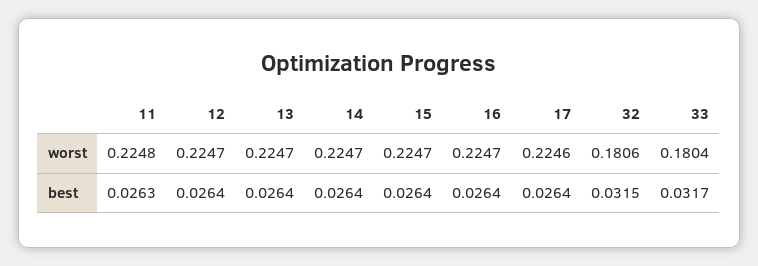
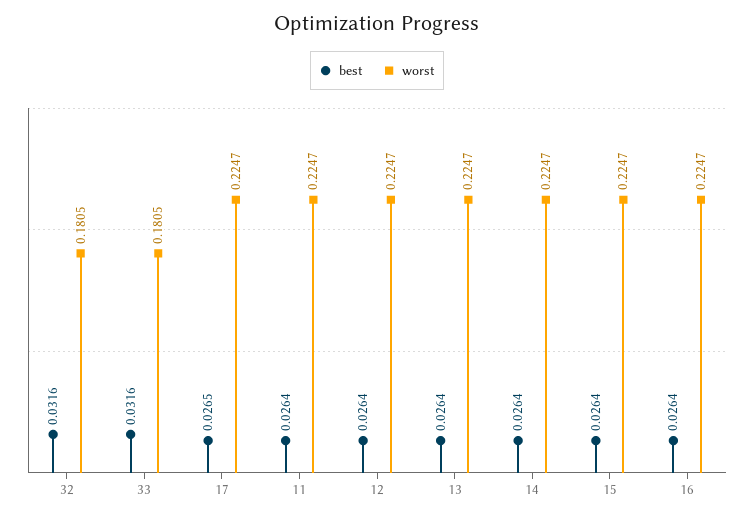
  {
    "worst": {
-     "11": 0.2248,
+     "11": 0.2247,
      "12": 0.2247,
      "13": 0.2247,
      "14": 0.2247,
      "15": 0.2247,
      "16": 0.2247,
-     "17": 0.2246,
+     "17": 0.2247,
-     "32": 0.1806,
+     "32": 0.1805,
-     "33": 0.1804
+     "33": 0.1805
    },
    "best": {
-     "11": 0.0263,
+     "11": 0.0264,
      "12": 0.0264,
      "13": 0.0264,
      "14": 0.0264,
      "15": 0.0264,
      "16": 0.0264,
-     "17": 0.0264,
+     "17": 0.0265,
-     "32": 0.0315,
+     "32": 0.0316,
-     "33": 0.0317
+     "33": 0.0316
    }
  }

